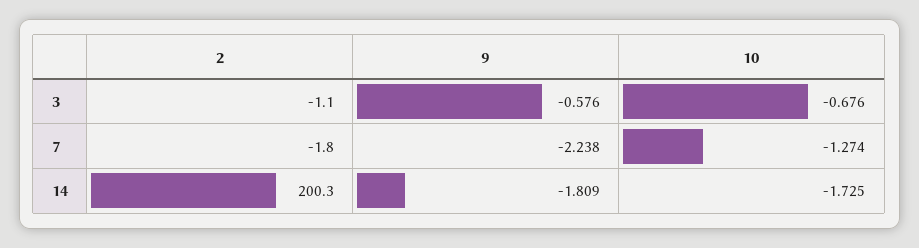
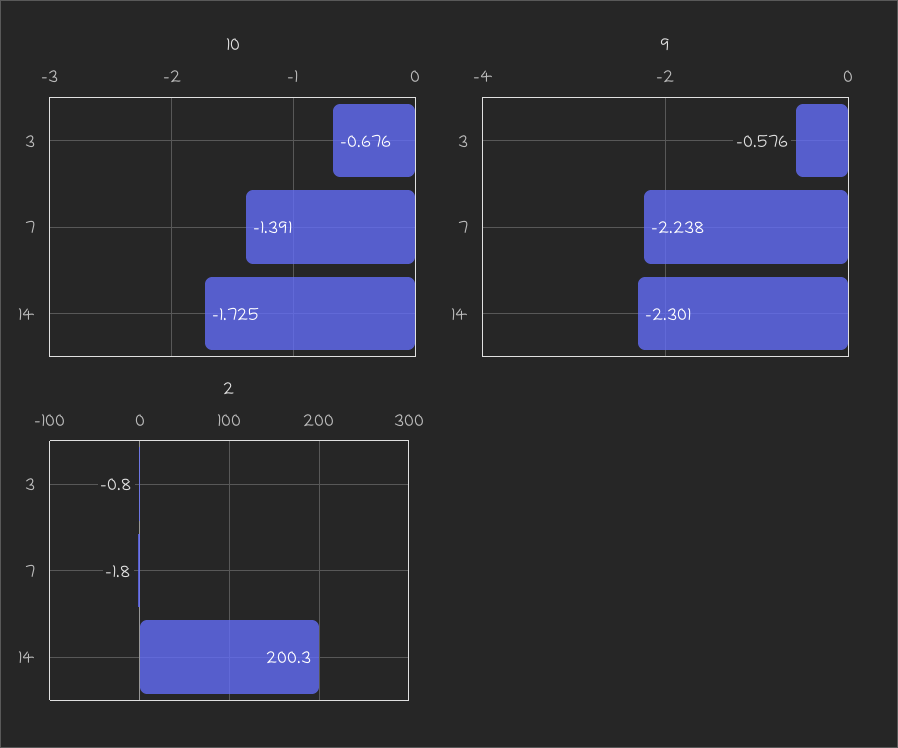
  {
    "2": {
-     "3": -1.1,
+     "3": -0.8,
      "7": -1.8,
      "14": 200.3
    },
    "9": {
      "3": -0.576,
      "7": -2.238,
-     "14": -1.809
+     "14": -2.301
    },
    "10": {
      "3": -0.676,
-     "7": -1.274,
+     "7": -1.391,
      "14": -1.725
    }
  }

